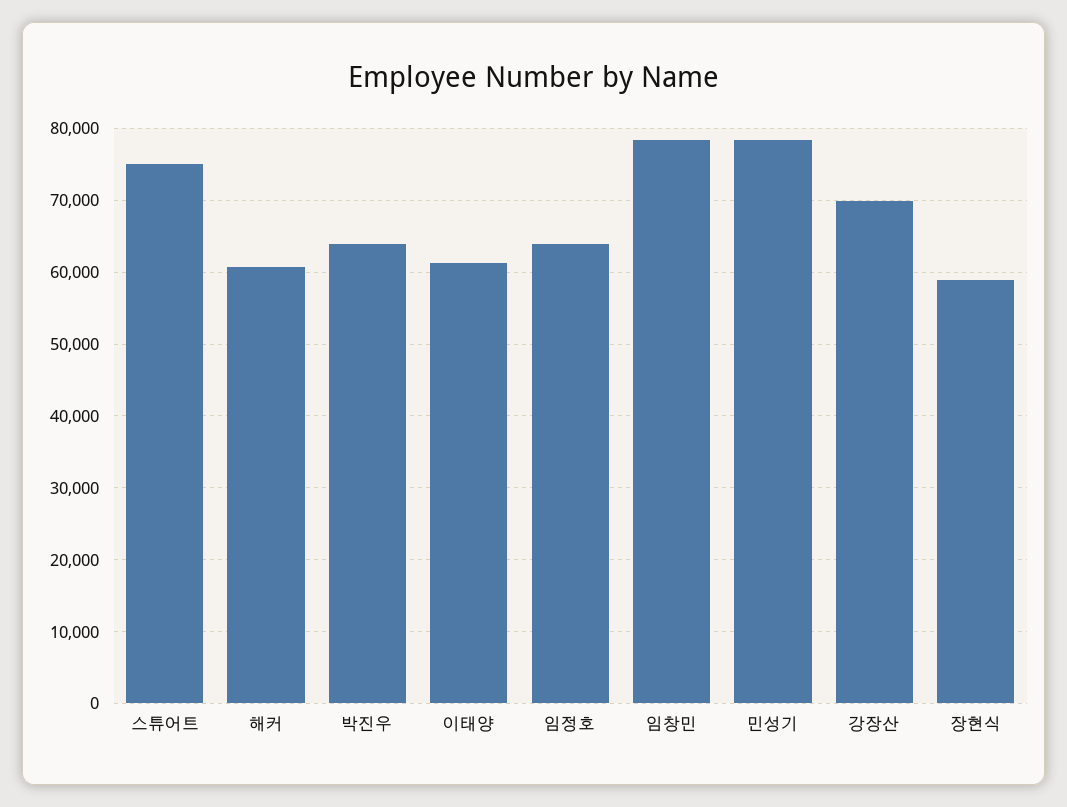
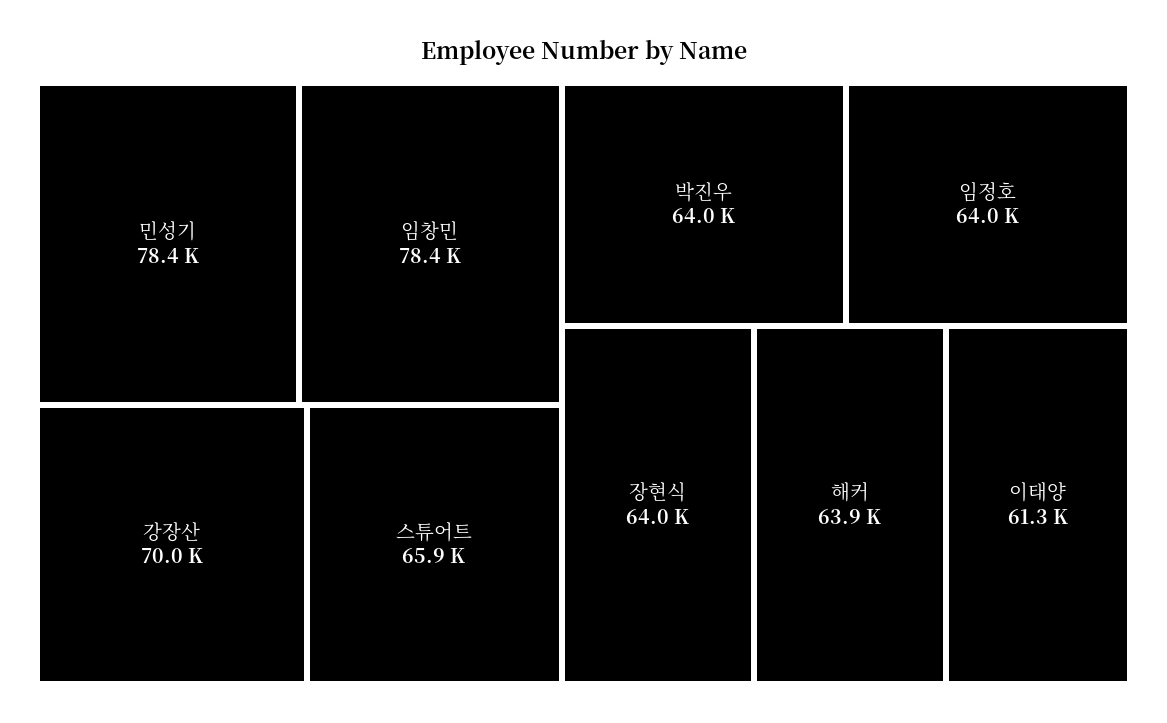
  {
-   "스튜어트": 75000,
+   "스튜어트": 65900,
-   "해커": 61000,
+   "해커": 63900,
    "박진우": 64000,
    "이태양": 61300,
    "임정호": 64000,
    "임창민": 78400,
    "민성기": 78400,
    "강장산": 70000,
-   "장현식": 59000
+   "장현식": 64000
  }

